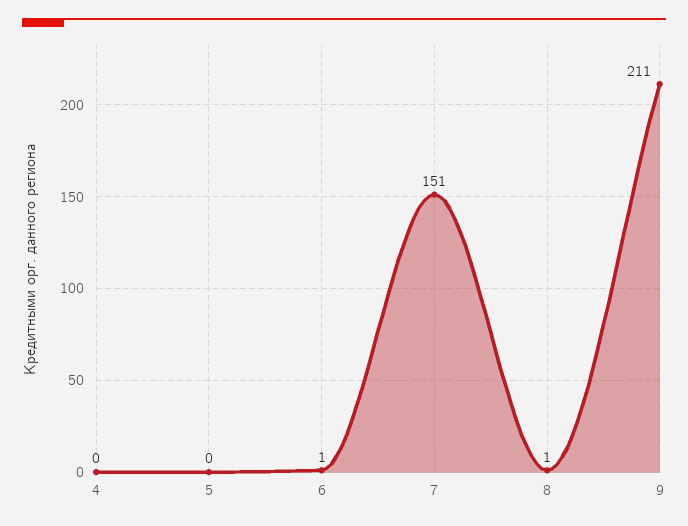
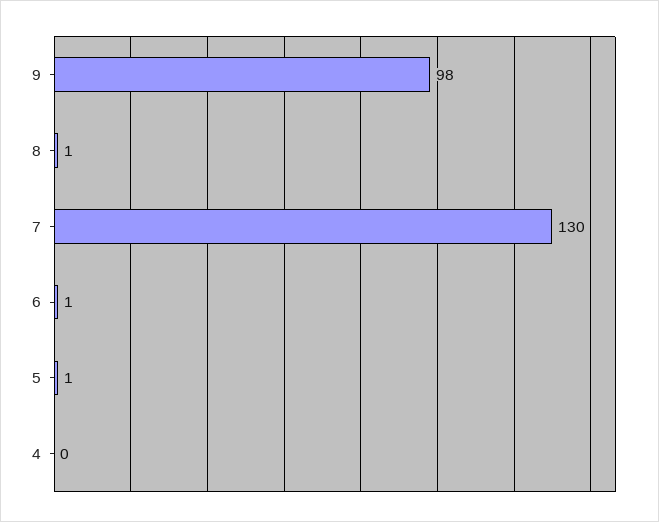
  {
    "4": 0,
-   "5": 0,
+   "5": 1,
    "6": 1,
-   "7": 151,
+   "7": 130,
    "8": 1,
-   "9": 211
+   "9": 98
  }

